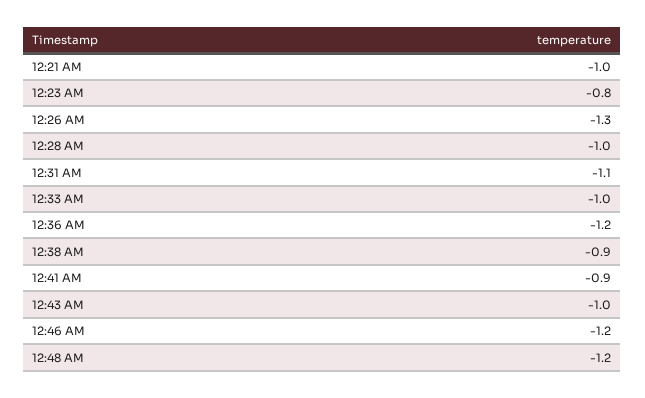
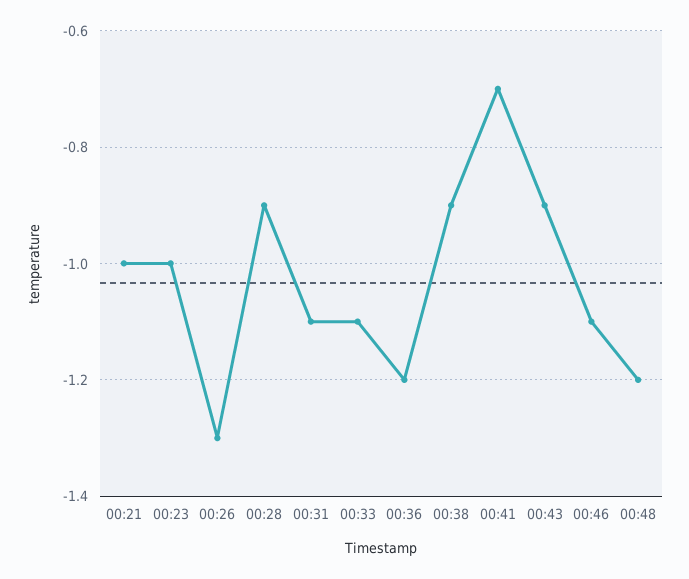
  {
    "12:21 AM": -1,
-   "12:23 AM": -0.8,
+   "12:23 AM": -1,
    "12:26 AM": -1.3,
-   "12:28 AM": -1,
+   "12:28 AM": -0.9,
    "12:31 AM": -1.1,
-   "12:33 AM": -1,
+   "12:33 AM": -1.1,
    "12:36 AM": -1.2,
    "12:38 AM": -0.9,
-   "12:41 AM": -0.9,
+   "12:41 AM": -0.7,
-   "12:43 AM": -1,
+   "12:43 AM": -0.9,
-   "12:46 AM": -1.2,
+   "12:46 AM": -1.1,
    "12:48 AM": -1.2
  }

